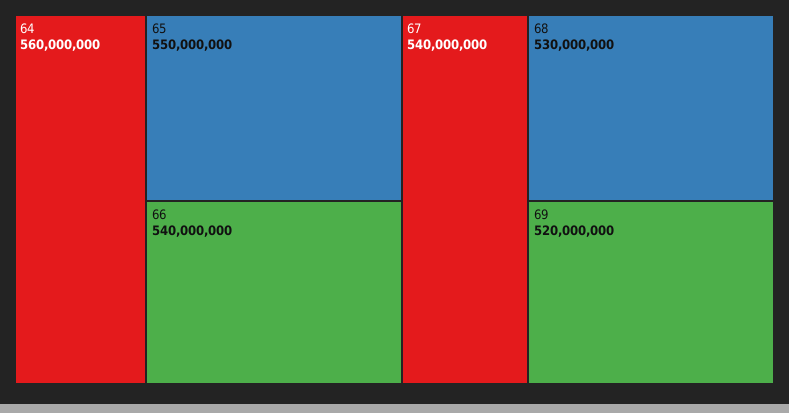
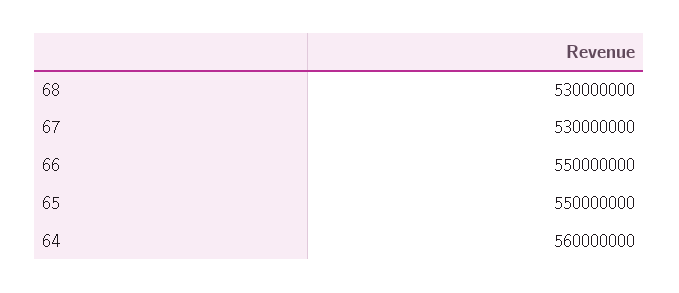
  {
    "64": 560000000,
    "65": 550000000,
-   "66": 540000000,
+   "66": 550000000,
-   "67": 540000000,
+   "67": 530000000,
-   "68": 530000000,
+   "68": 530000000
-   "69": 520000000
  }

